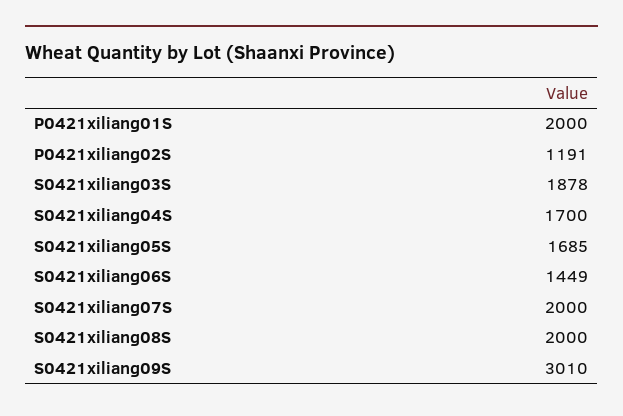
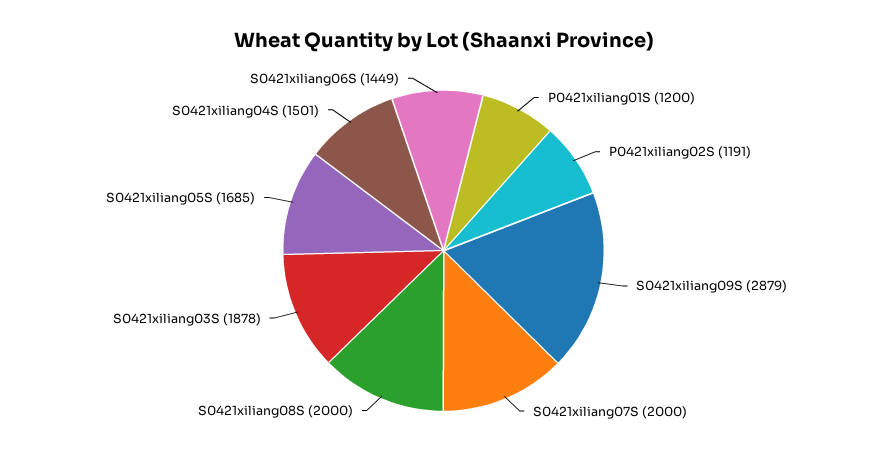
  {
-   "P0421xiliang01S": 2000,
+   "P0421xiliang01S": 1200,
    "P0421xiliang02S": 1191,
    "S0421xiliang03S": 1878,
-   "S0421xiliang04S": 1700,
+   "S0421xiliang04S": 1501,
    "S0421xiliang05S": 1685,
    "S0421xiliang06S": 1449,
    "S0421xiliang07S": 2000,
    "S0421xiliang08S": 2000,
-   "S0421xiliang09S": 3010
+   "S0421xiliang09S": 2879
  }

